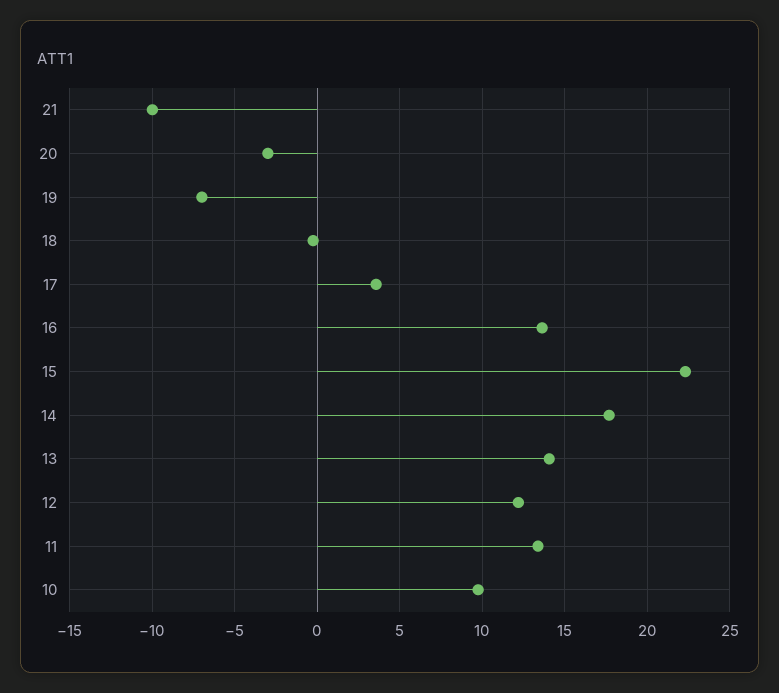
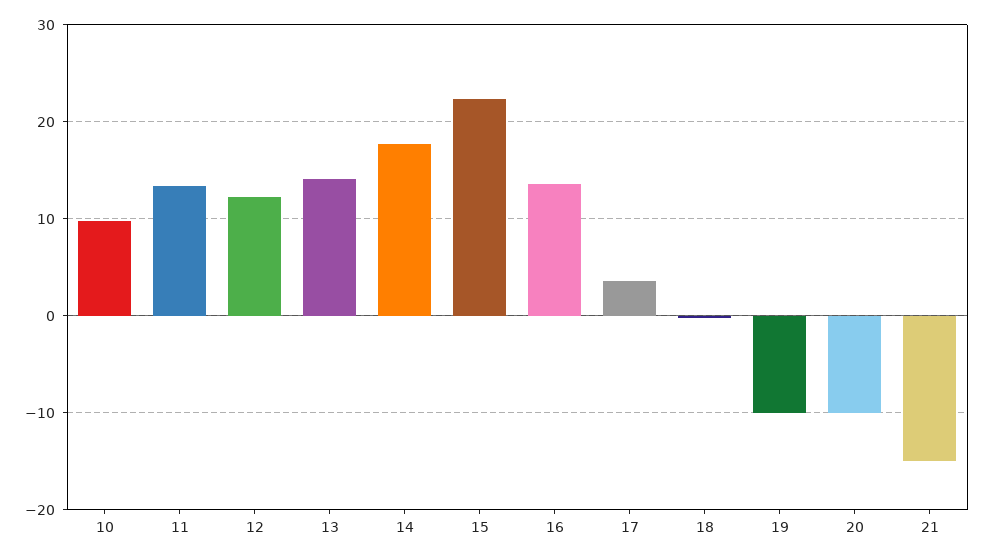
  {
-   "21": -10,
+   "21": -15,
-   "20": -3,
+   "20": -10,
-   "19": -7,
+   "19": -10,
    "18": -0.5,
    "17": 3.5,
    "16": 13.5,
    "15": 22.5,
    "14": 17.5,
    "13": 14,
    "12": 12,
    "11": 13.5,
    "10": 10
  }

